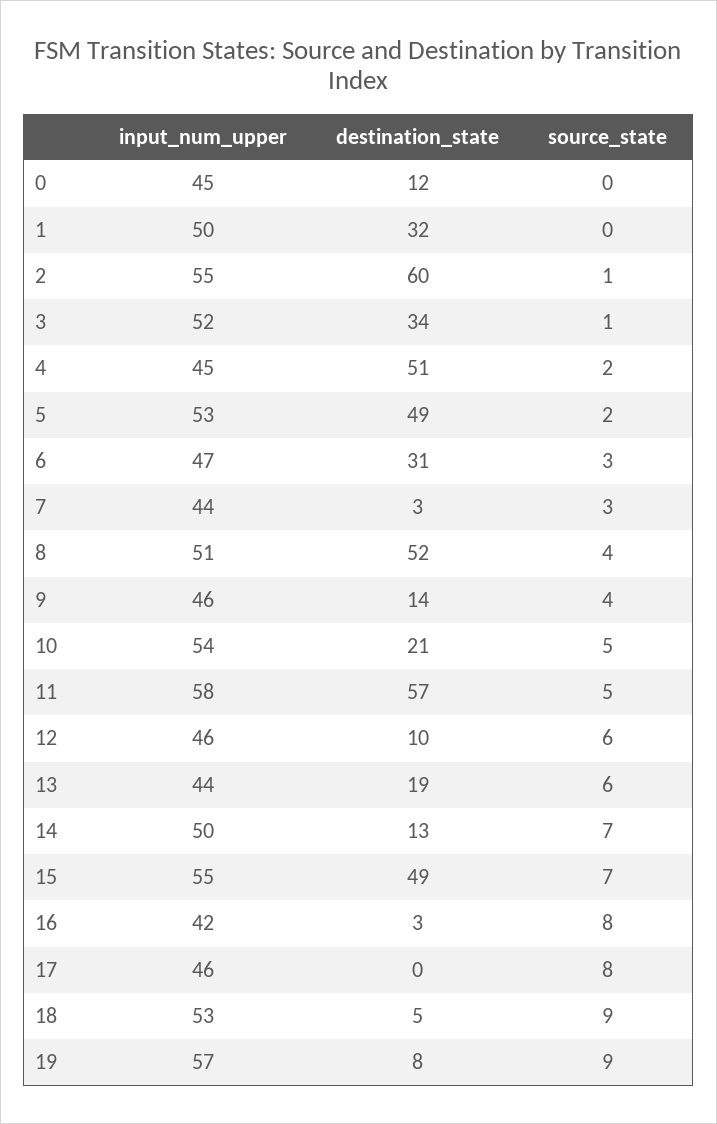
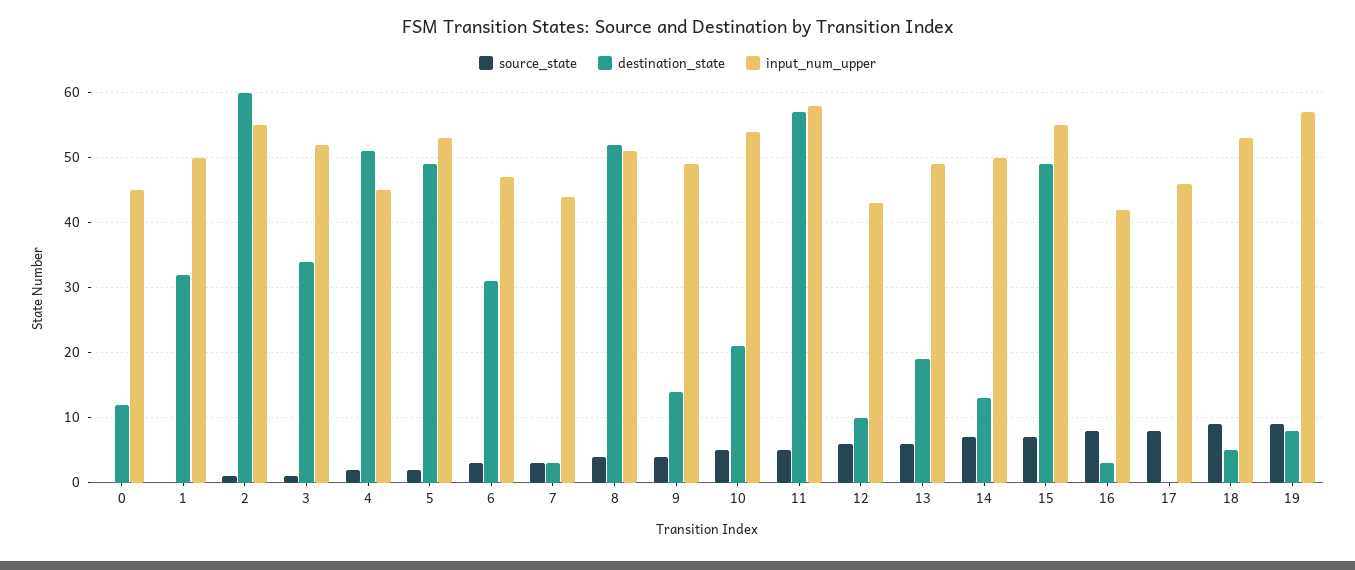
  {
    "input_num_upper": {
      "0": 45,
      "1": 50,
      "2": 55,
      "3": 52,
      "4": 45,
      "5": 53,
      "6": 47,
      "7": 44,
      "8": 51,
-     "9": 46,
+     "9": 49,
      "10": 54,
      "11": 58,
-     "12": 46,
+     "12": 43,
-     "13": 44,
+     "13": 49,
      "14": 50,
      "15": 55,
      "16": 42,
      "17": 46,
      "18": 53,
      "19": 57
    },
    "destination_state": {
      "0": 12,
      "1": 32,
      "2": 60,
      "3": 34,
      "4": 51,
      "5": 49,
      "6": 31,
      "7": 3,
      "8": 52,
      "9": 14,
      "10": 21,
      "11": 57,
      "12": 10,
      "13": 19,
      "14": 13,
      "15": 49,
      "16": 3,
      "17": 0,
      "18": 5,
      "19": 8
    },
    "source_state": {
      "0": 0,
      "1": 0,
      "2": 1,
      "3": 1,
      "4": 2,
      "5": 2,
      "6": 3,
      "7": 3,
      "8": 4,
      "9": 4,
      "10": 5,
      "11": 5,
      "12": 6,
      "13": 6,
      "14": 7,
      "15": 7,
      "16": 8,
      "17": 8,
      "18": 9,
      "19": 9
    }
  }

